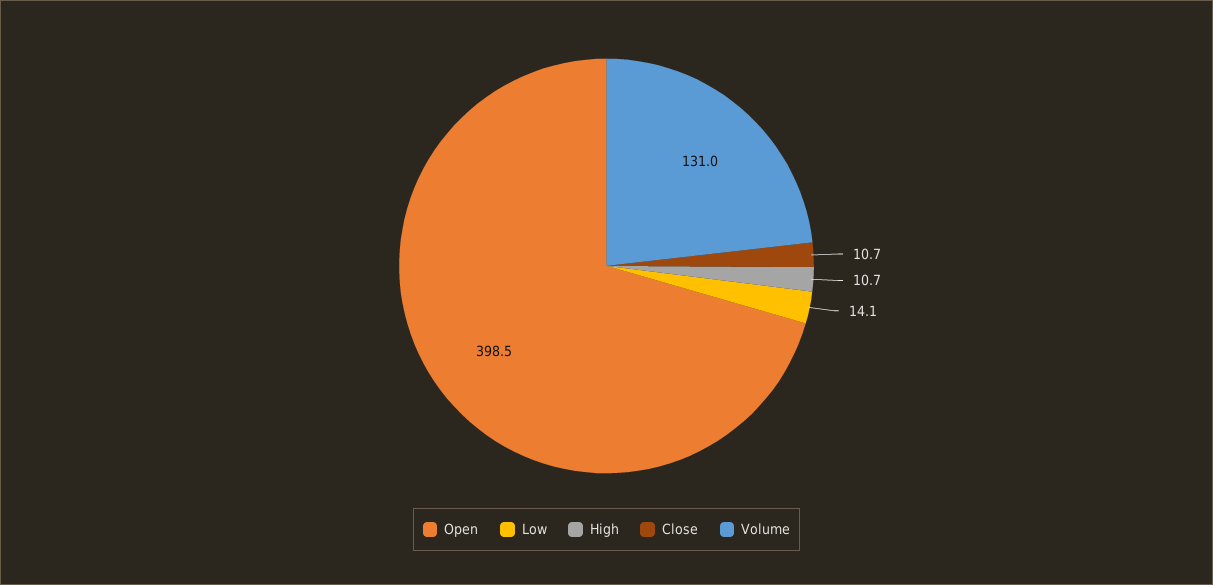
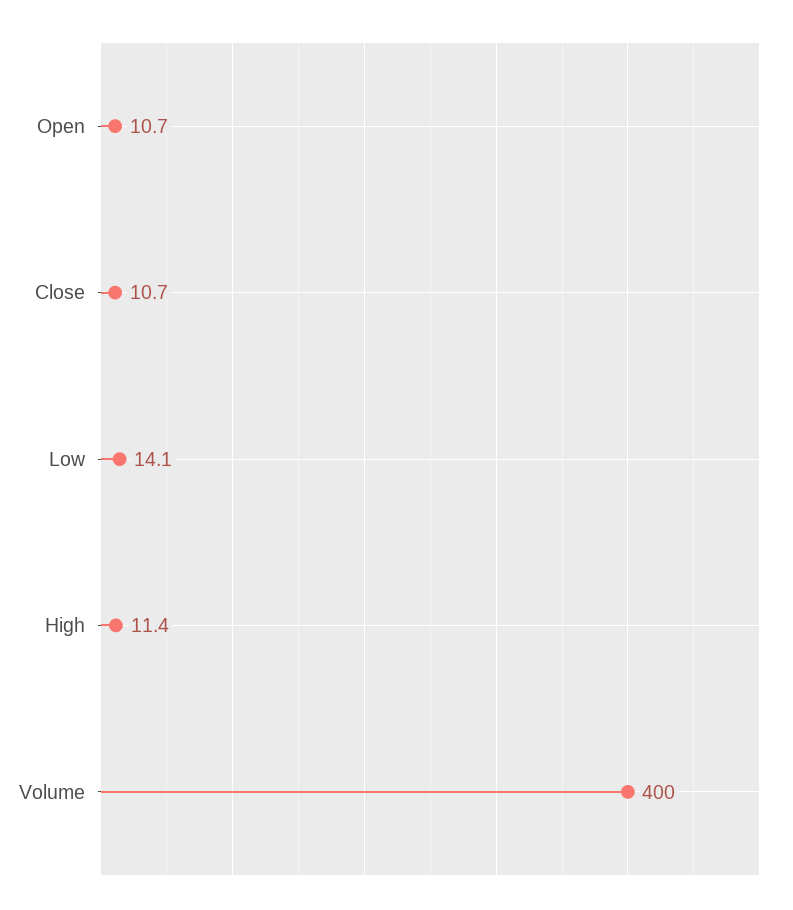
  {
-   "Open": 398.5,
+   "Open": 10.7,
    "Low": 14.1,
-   "High": 10.7,
+   "High": 11.4,
    "Close": 10.7,
-   "Volume": 131
+   "Volume": 400
  }

